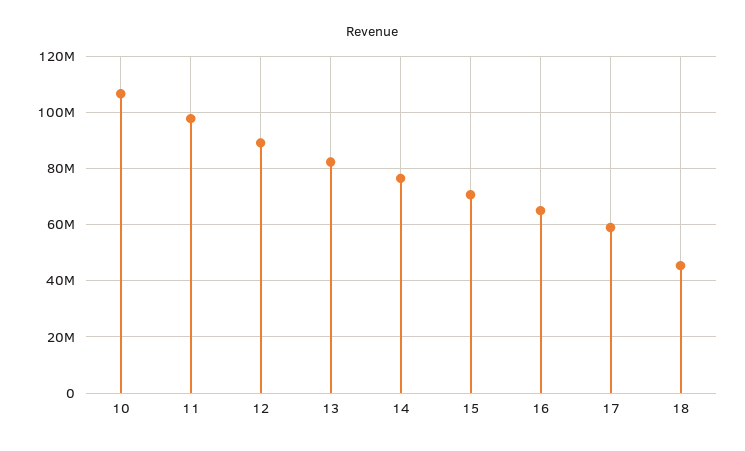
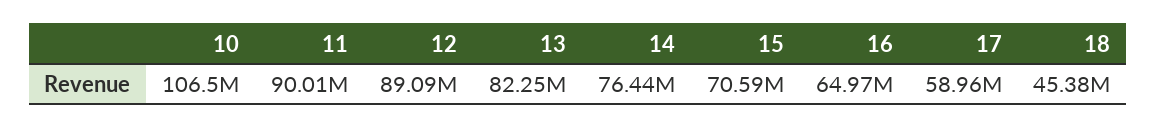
  {
    "10": 106500000,
-   "11": 97500000,
+   "11": 90010000,
    "12": 89090000,
    "13": 82250000,
    "14": 76440000,
    "15": 70590000,
    "16": 64970000,
    "17": 58960000,
    "18": 45380000
  }

